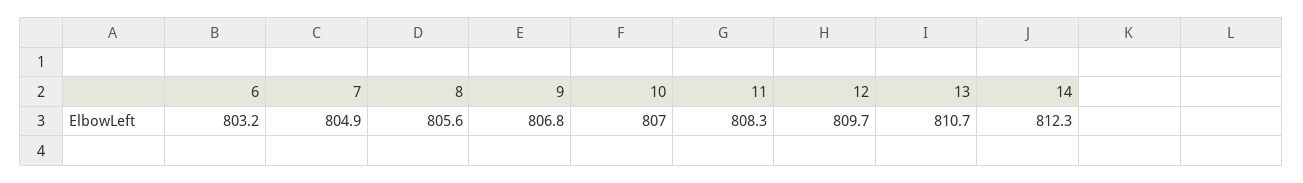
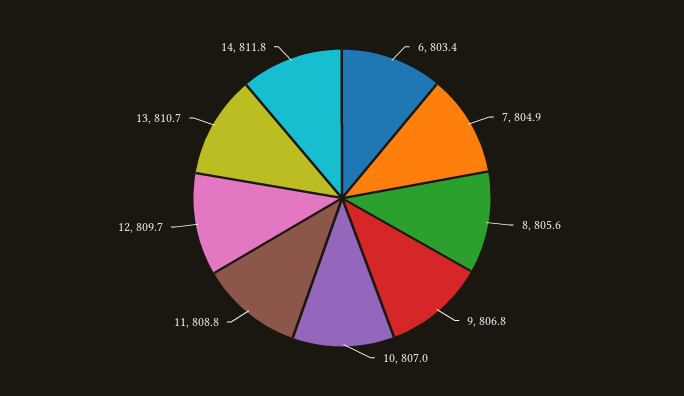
  {
-   "6": 803.2,
+   "6": 803.4,
    "7": 804.9,
    "8": 805.6,
    "9": 806.8,
    "10": 807,
-   "11": 808.3,
+   "11": 808.8,
    "12": 809.7,
    "13": 810.7,
-   "14": 812.3
+   "14": 811.8
  }

